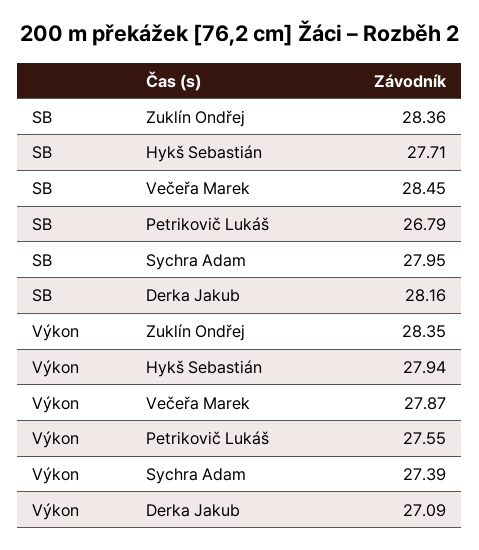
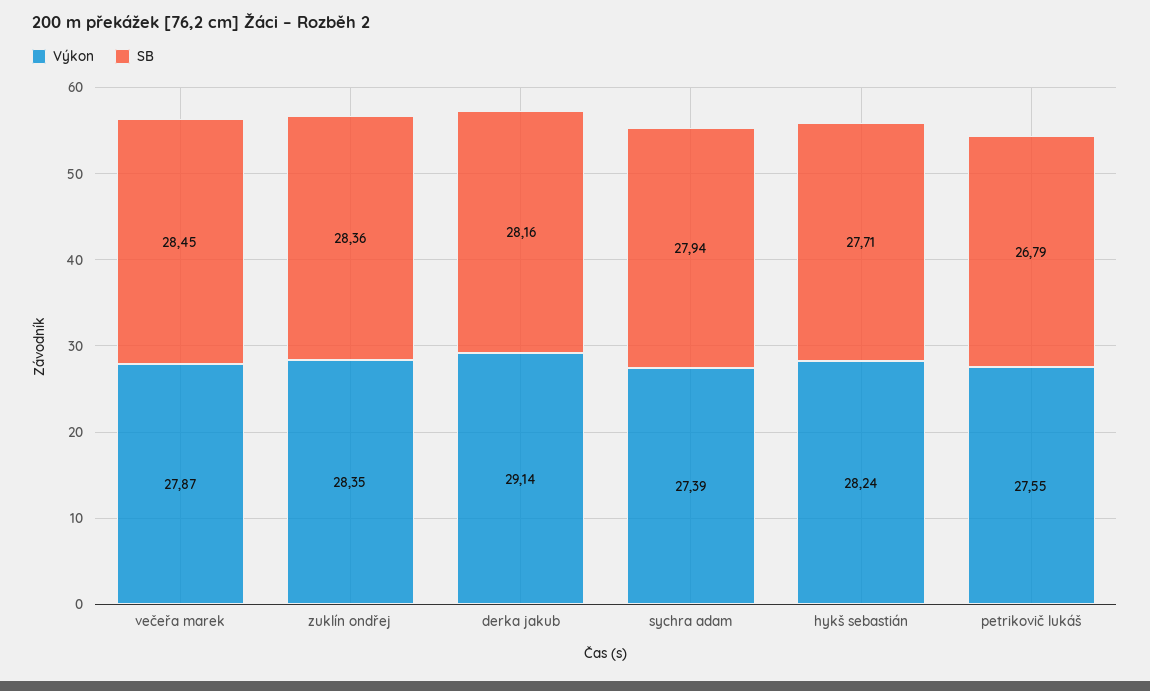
  {
    "SB": {
      "Zuklín Ondřej": 28.36,
      "Hykš Sebastián": 27.71,
      "Večeřa Marek": 28.45,
      "Petrikovič Lukáš": 26.79,
-     "Sychra Adam": 27.95,
+     "Sychra Adam": 27.94,
      "Derka Jakub": 28.16
    },
    "Výkon": {
      "Zuklín Ondřej": 28.35,
-     "Hykš Sebastián": 27.94,
+     "Hykš Sebastián": 28.24,
      "Večeřa Marek": 27.87,
      "Petrikovič Lukáš": 27.55,
      "Sychra Adam": 27.39,
-     "Derka Jakub": 27.09
+     "Derka Jakub": 29.14
    }
  }

